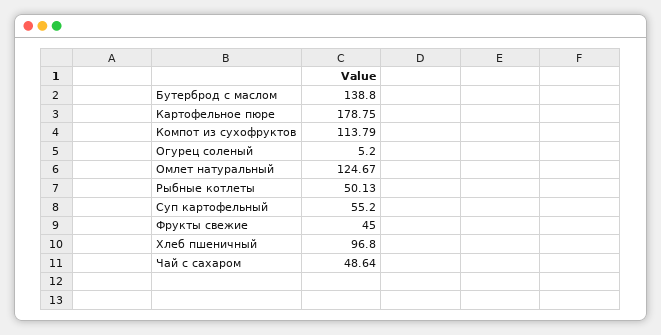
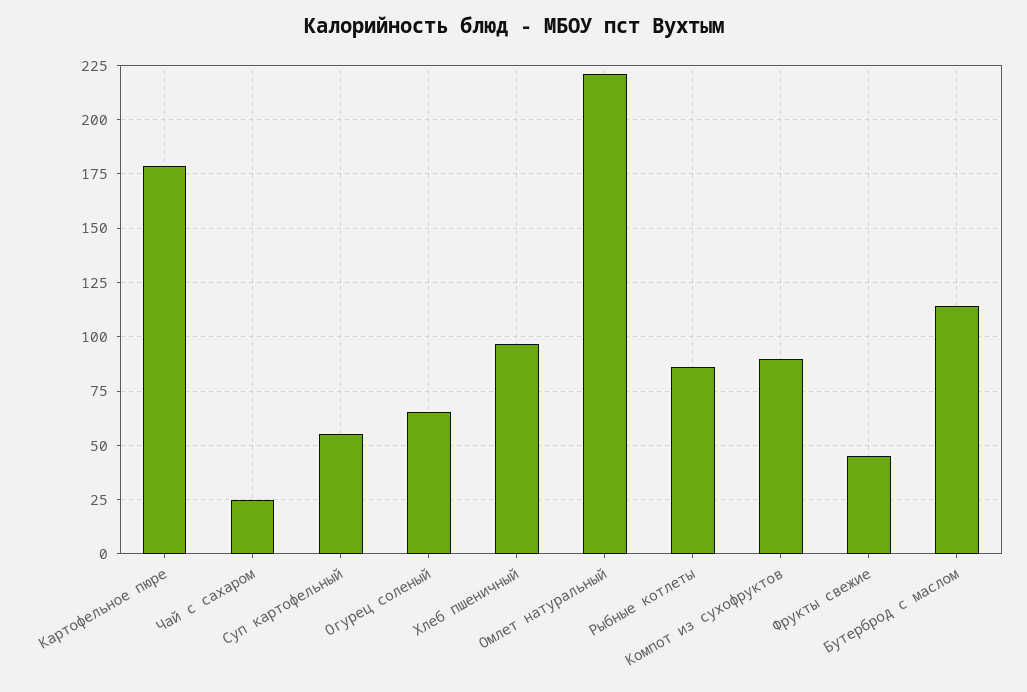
  {
-   "Бутерброд с маслом": 138.8,
+   "Бутерброд с маслом": 115,
    "Картофельное пюре": 178.75,
-   "Компот из сухофруктов": 113.79,
+   "Компот из сухофруктов": 90,
-   "Огурец соленый": 5.2,
+   "Огурец соленый": 65,
-   "Омлет натуральный": 124.67,
+   "Омлет натуральный": 220,
-   "Рыбные котлеты": 50.13,
+   "Рыбные котлеты": 85,
    "Суп картофельный": 55.2,
    "Фрукты свежие": 45,
    "Хлеб пшеничный": 96.8,
-   "Чай с сахаром": 48.64
+   "Чай с сахаром": 25
  }

